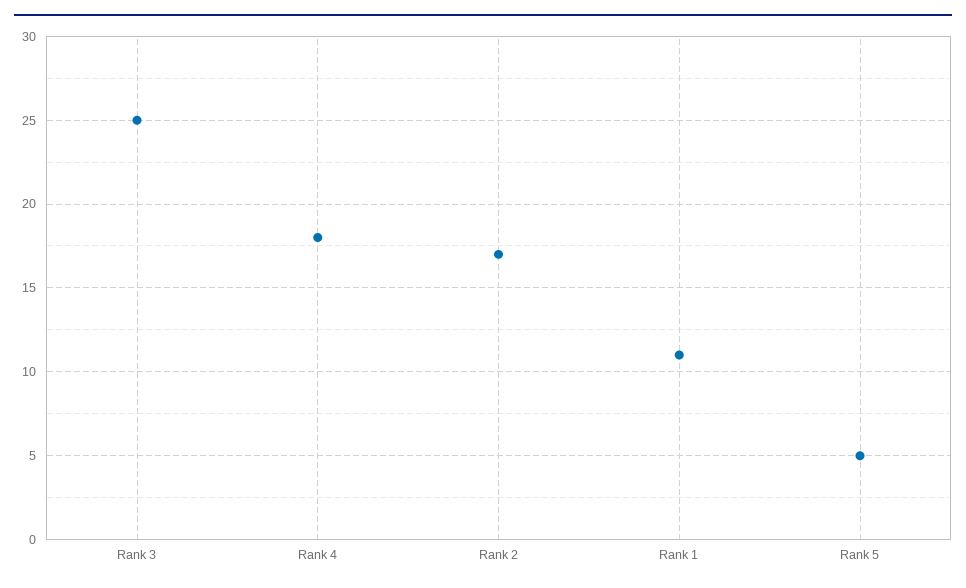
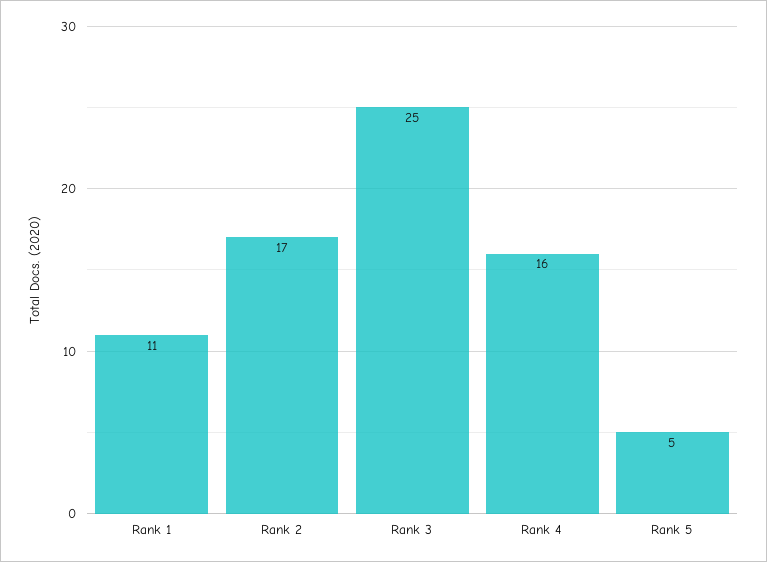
  {
    "Rank 3": 25,
-   "Rank 4": 18,
+   "Rank 4": 16,
    "Rank 2": 17,
    "Rank 1": 11,
    "Rank 5": 5
  }

